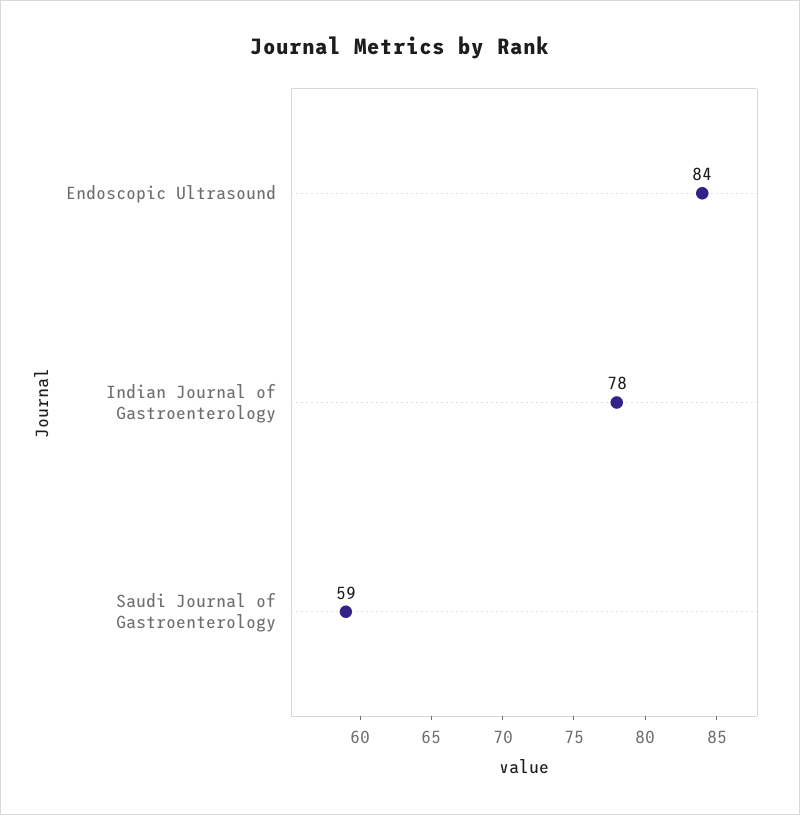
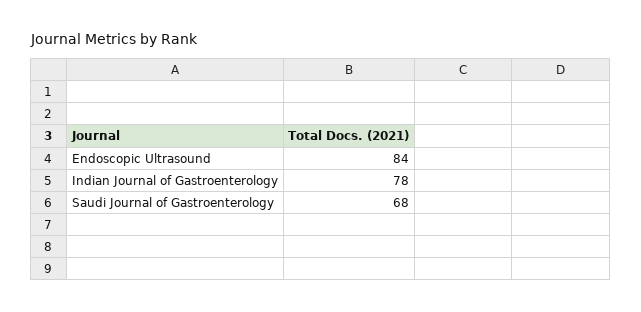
  {
    "Endoscopic Ultrasound": 84,
    "Indian Journal of Gastroenterology": 78,
-   "Saudi Journal of Gastroenterology": 59
+   "Saudi Journal of Gastroenterology": 68
  }

